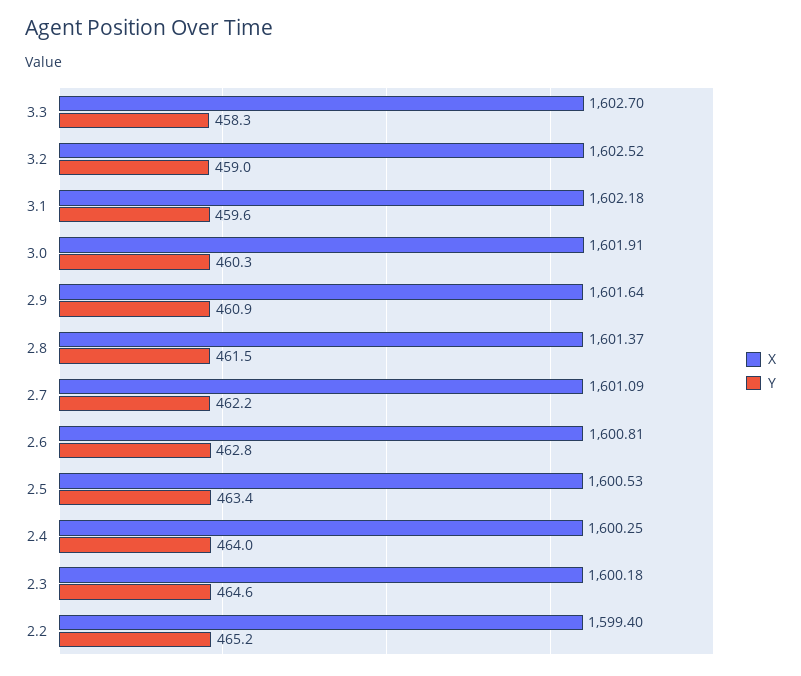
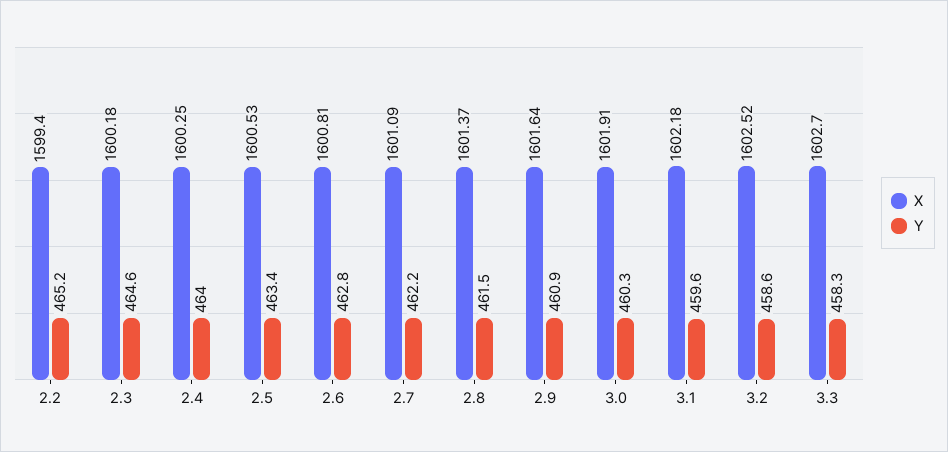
  {
    "X": {
      "3.3": 1602.7,
      "3.2": 1602.52,
      "3.1": 1602.18,
      "3.0": 1601.91,
      "2.9": 1601.64,
      "2.8": 1601.37,
      "2.7": 1601.09,
      "2.6": 1600.81,
      "2.5": 1600.53,
      "2.4": 1600.25,
      "2.3": 1600.18,
      "2.2": 1599.4
    },
    "Y": {
      "3.3": 458.3,
-     "3.2": 459,
+     "3.2": 458.6,
      "3.1": 459.6,
      "3.0": 460.3,
      "2.9": 460.9,
      "2.8": 461.5,
      "2.7": 462.2,
      "2.6": 462.8,
      "2.5": 463.4,
      "2.4": 464,
      "2.3": 464.6,
      "2.2": 465.2
    }
  }

